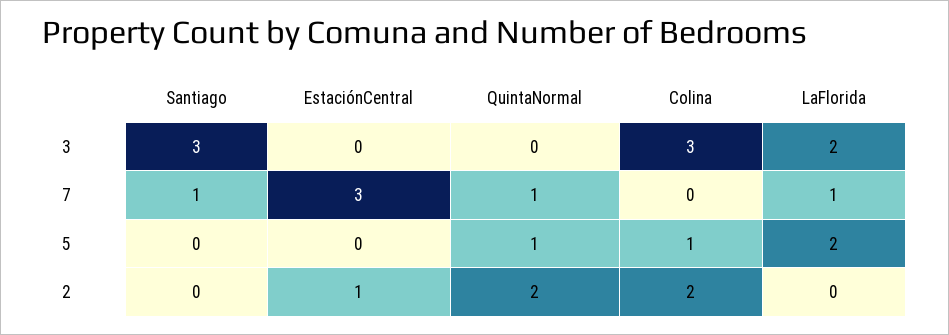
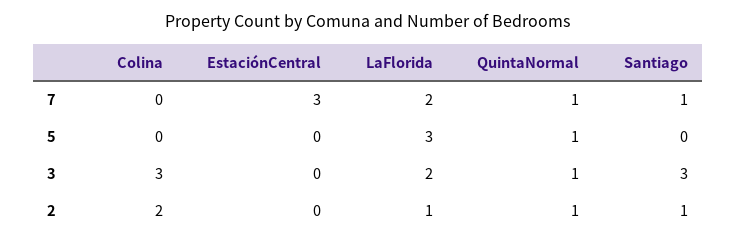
  {
    "Santiago": {
      "3": 3,
      "7": 1,
      "5": 0,
-     "2": 0
+     "2": 1
    },
    "EstaciónCentral": {
      "3": 0,
      "7": 3,
      "5": 0,
-     "2": 1
+     "2": 0
    },
    "QuintaNormal": {
-     "3": 0,
+     "3": 1,
      "7": 1,
      "5": 1,
-     "2": 2
+     "2": 1
    },
    "Colina": {
      "3": 3,
      "7": 0,
-     "5": 1,
+     "5": 0,
      "2": 2
    },
    "LaFlorida": {
      "3": 2,
-     "7": 1,
+     "7": 2,
-     "5": 2,
+     "5": 3,
-     "2": 0
+     "2": 1
    }
  }

